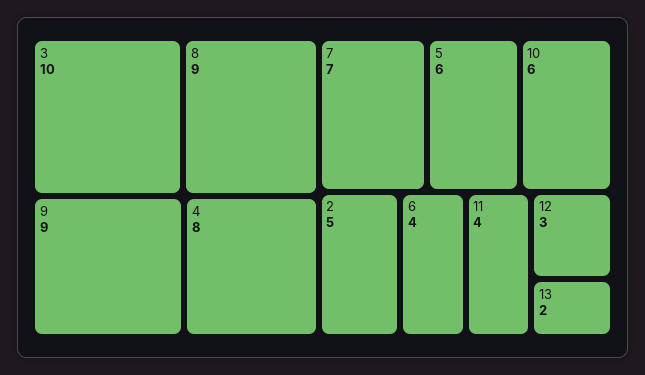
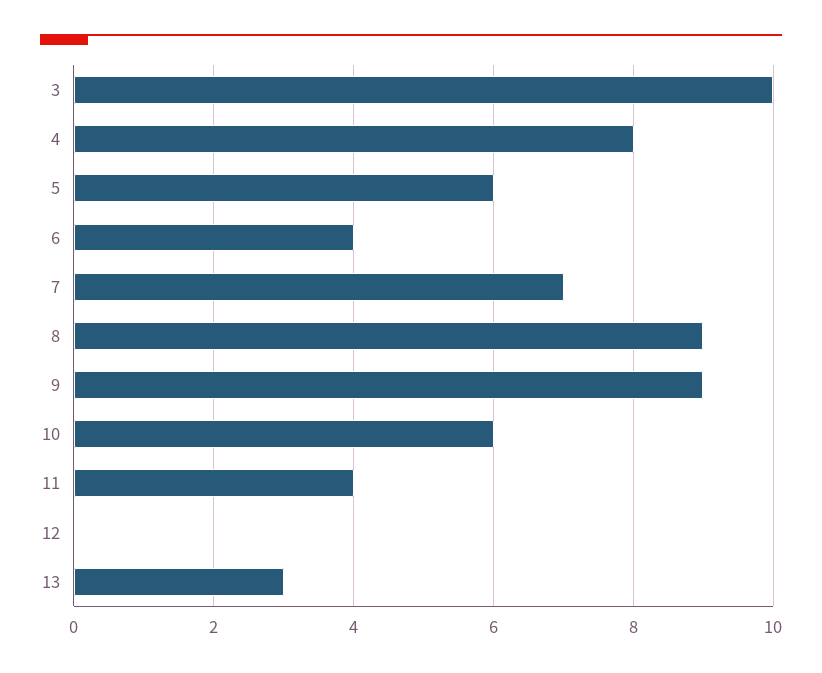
  {
    "3": 10,
    "8": 9,
    "9": 9,
    "4": 8,
    "7": 7,
    "5": 6,
    "10": 6,
-   "2": 5,
    "6": 4,
    "11": 4,
-   "12": 3,
+   "12": 0,
-   "13": 2
+   "13": 3
  }

